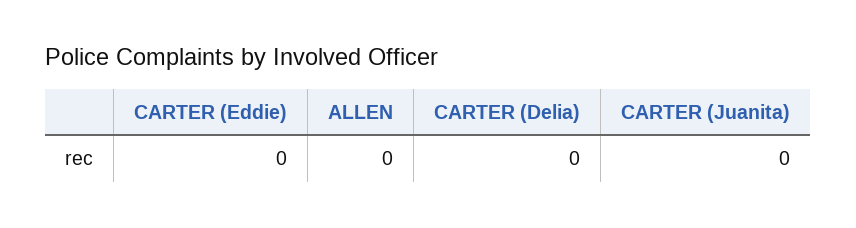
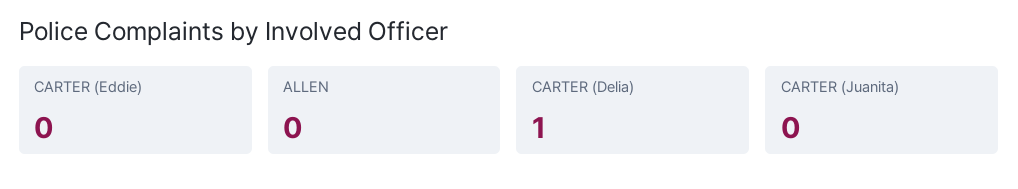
  {
    "CARTER (Eddie)": 0,
    "ALLEN": 0,
-   "CARTER (Delia)": 0,
+   "CARTER (Delia)": 1,
    "CARTER (Juanita)": 0
  }

